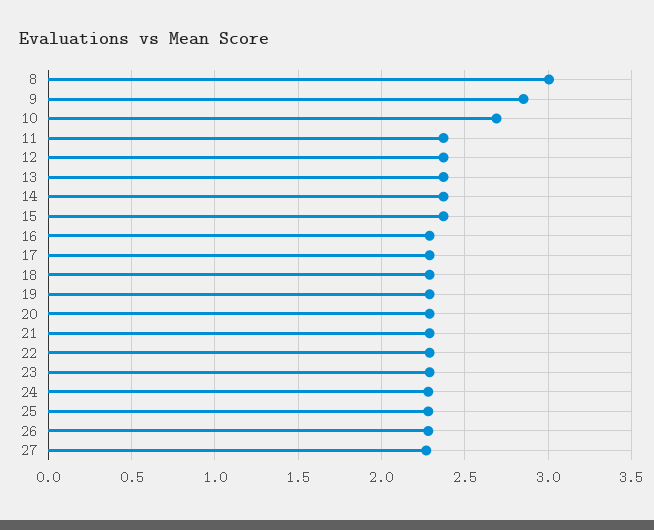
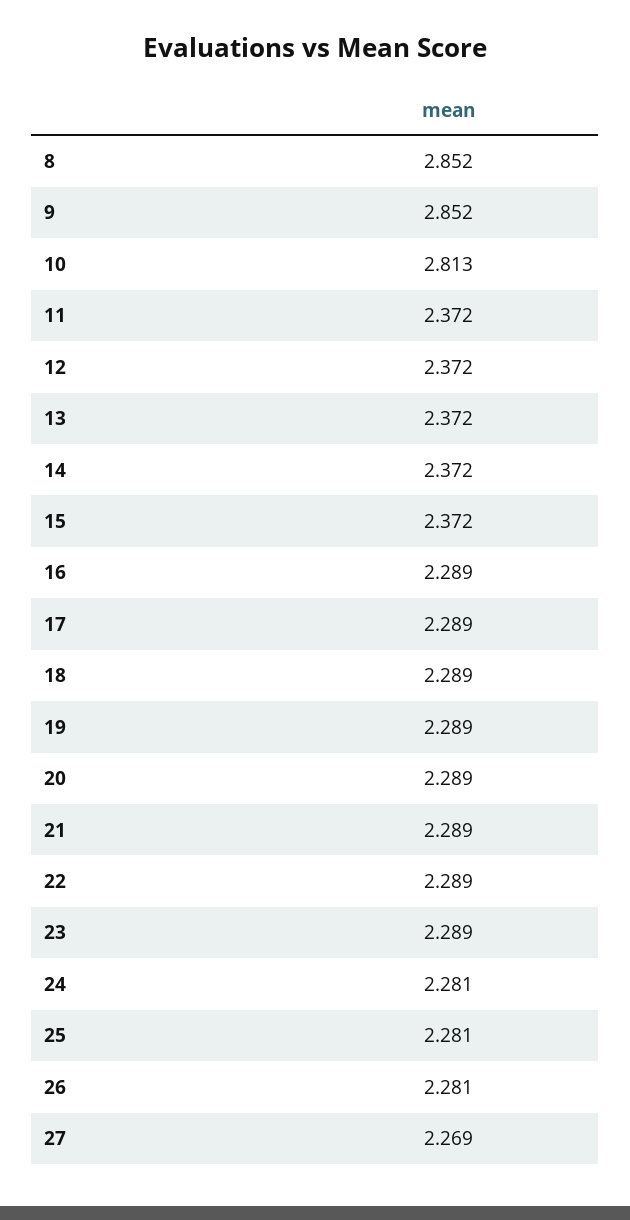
  {
-   "8": 3,
+   "8": 2.852,
    "9": 2.852,
-   "10": 2.7,
+   "10": 2.813,
    "11": 2.372,
    "12": 2.372,
    "13": 2.372,
    "14": 2.372,
    "15": 2.372,
    "16": 2.289,
    "17": 2.289,
    "18": 2.289,
    "19": 2.289,
    "20": 2.289,
    "21": 2.289,
    "22": 2.289,
    "23": 2.289,
    "24": 2.281,
    "25": 2.281,
    "26": 2.281,
    "27": 2.269
  }

